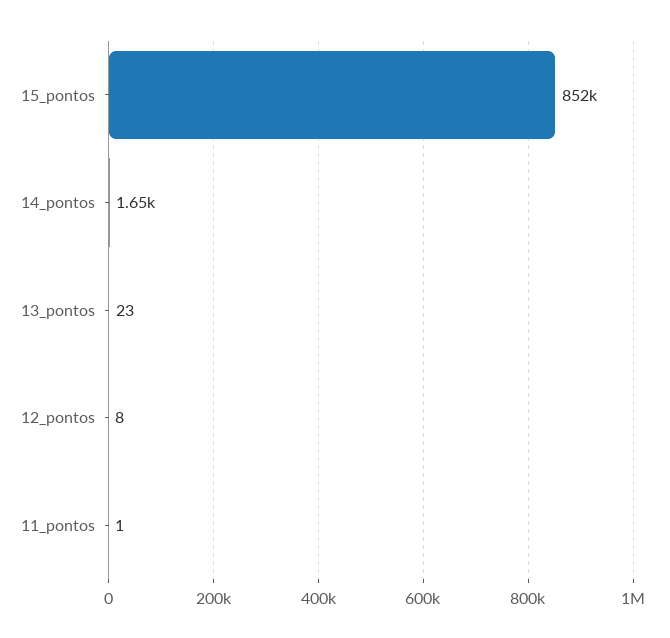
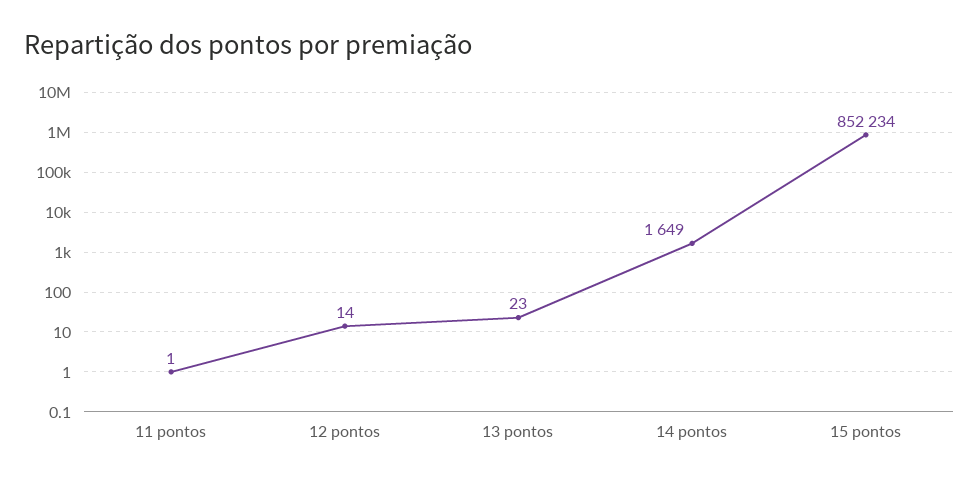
  {
    "15_pontos": 852234,
    "14_pontos": 1649,
    "13_pontos": 23,
-   "12_pontos": 8,
+   "12_pontos": 14,
    "11_pontos": 1
  }

